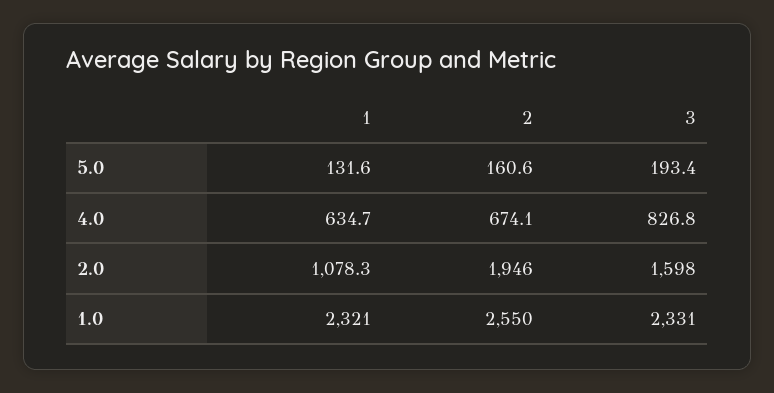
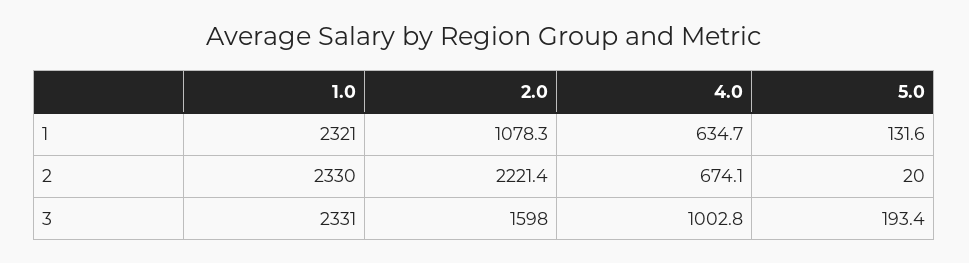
  {
    "1": {
      "5.0": 131.6,
      "4.0": 634.7,
      "2.0": 1078.3,
      "1.0": 2321
    },
    "2": {
-     "5.0": 160.6,
+     "5.0": 20,
      "4.0": 674.1,
-     "2.0": 1946,
+     "2.0": 2221.4,
-     "1.0": 2550
+     "1.0": 2330
    },
    "3": {
      "5.0": 193.4,
-     "4.0": 826.8,
+     "4.0": 1002.8,
      "2.0": 1598,
      "1.0": 2331
    }
  }

